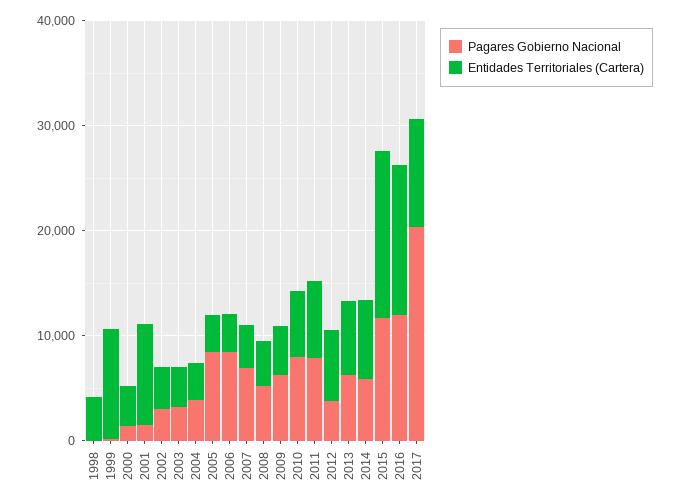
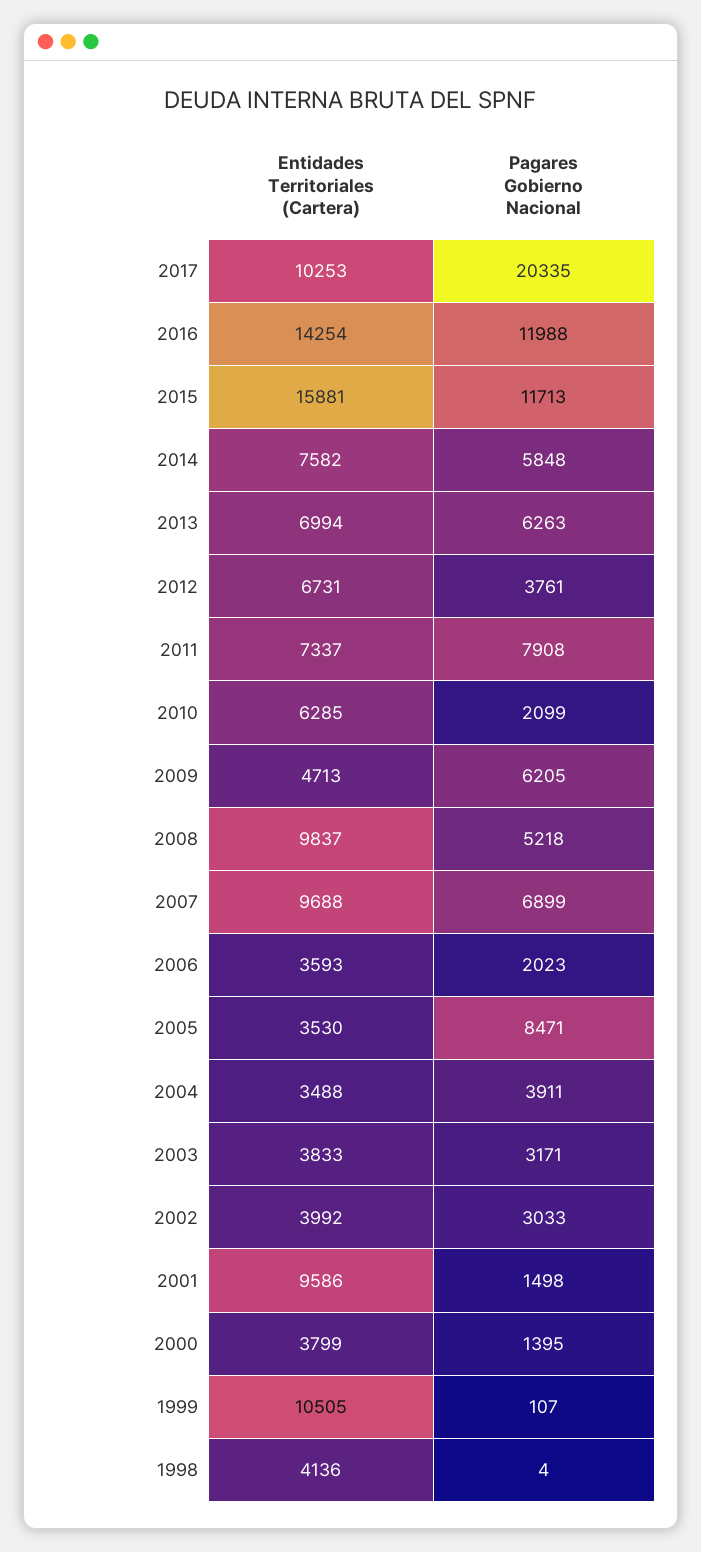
  {
    "Pagares Gobierno Nacional": {
      "1998": 4,
      "1999": 107,
      "2000": 1395,
      "2001": 1498,
      "2002": 3033,
      "2003": 3171,
      "2004": 3911,
      "2005": 8471,
-     "2006": 8000,
+     "2006": 2023,
      "2007": 6899,
      "2008": 5218,
      "2009": 6205,
-     "2010": 8000,
+     "2010": 2099,
      "2011": 7908,
      "2012": 3761,
      "2013": 6263,
      "2014": 5848,
      "2015": 11713,
      "2016": 11988,
      "2017": 20335
    },
    "Entidades Territoriales (Cartera)": {
      "1998": 4136,
      "1999": 10505,
      "2000": 3799,
      "2001": 9586,
      "2002": 3992,
      "2003": 3833,
      "2004": 3488,
      "2005": 3530,
      "2006": 3593,
-     "2007": 4000,
+     "2007": 9688,
-     "2008": 4000,
+     "2008": 9837,
      "2009": 4713,
      "2010": 6285,
      "2011": 7337,
      "2012": 6731,
      "2013": 6994,
      "2014": 7582,
      "2015": 15881,
      "2016": 14254,
      "2017": 10253
    }
  }

